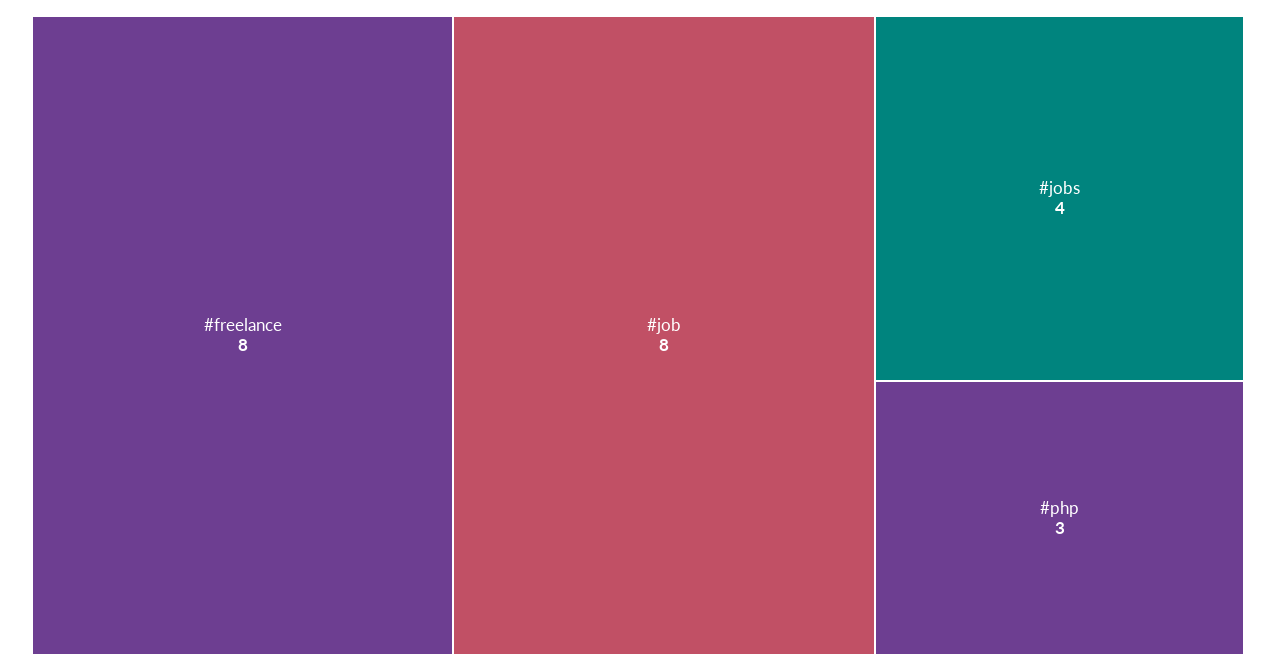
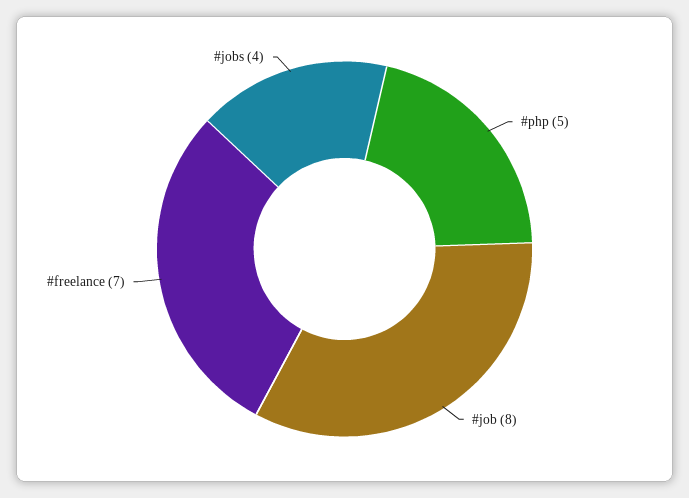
  {
-   "#freelance": 8,
+   "#freelance": 7,
    "#job": 8,
    "#jobs": 4,
-   "#php": 3
+   "#php": 5
  }

